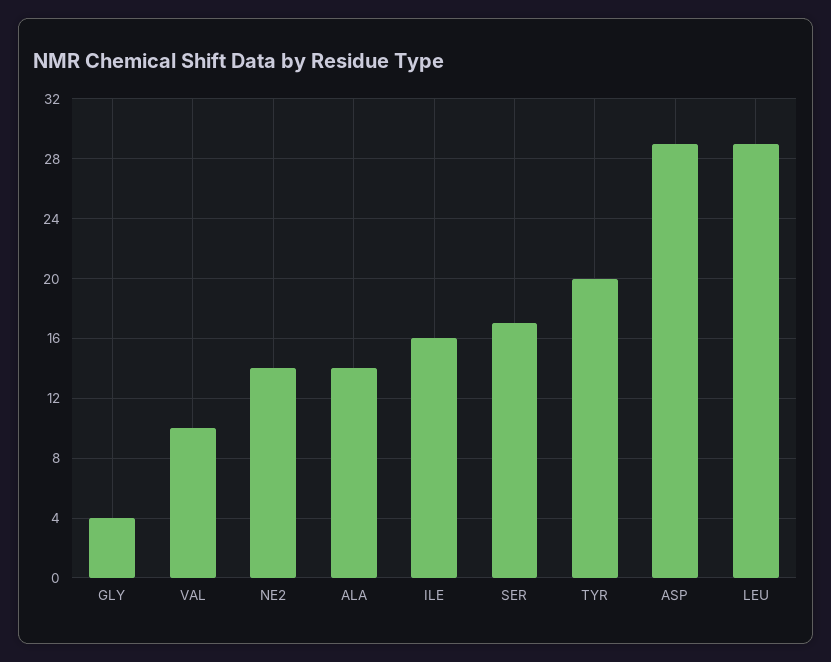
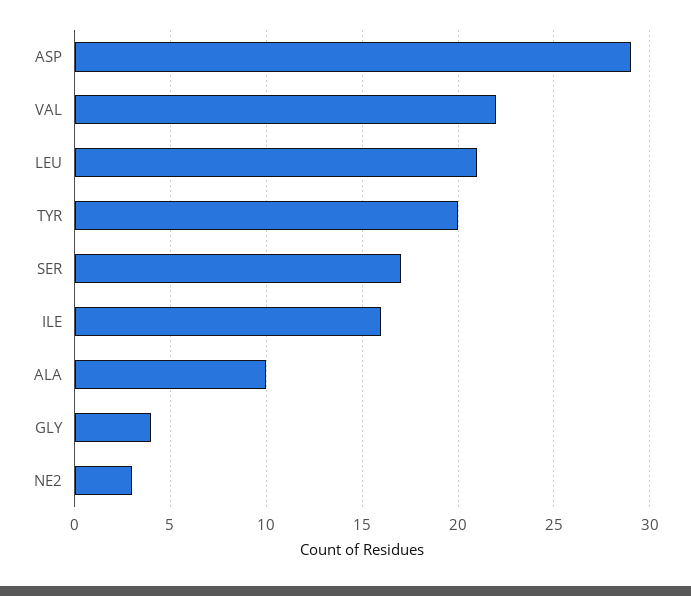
  {
    "GLY": 4,
-   "VAL": 10,
+   "VAL": 22,
-   "NE2": 14,
+   "NE2": 3,
-   "ALA": 14,
+   "ALA": 10,
    "ILE": 16,
    "SER": 17,
    "TYR": 20,
    "ASP": 29,
-   "LEU": 29
+   "LEU": 21
  }

